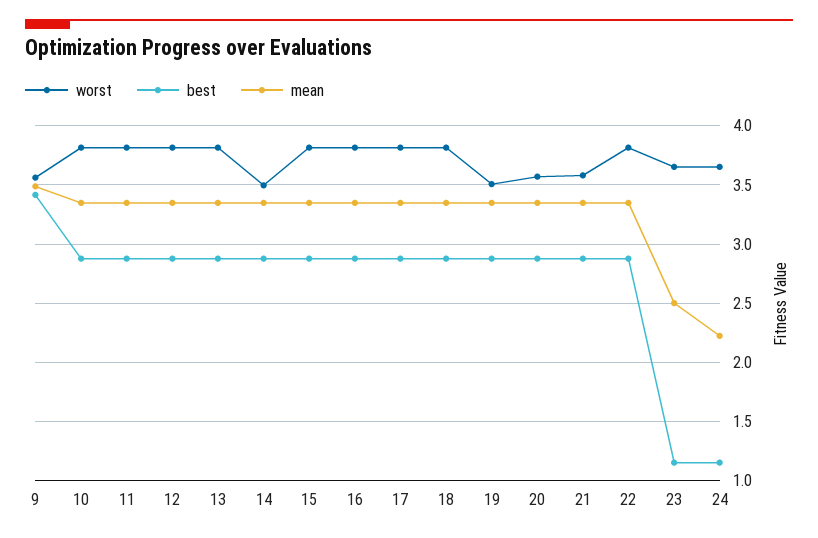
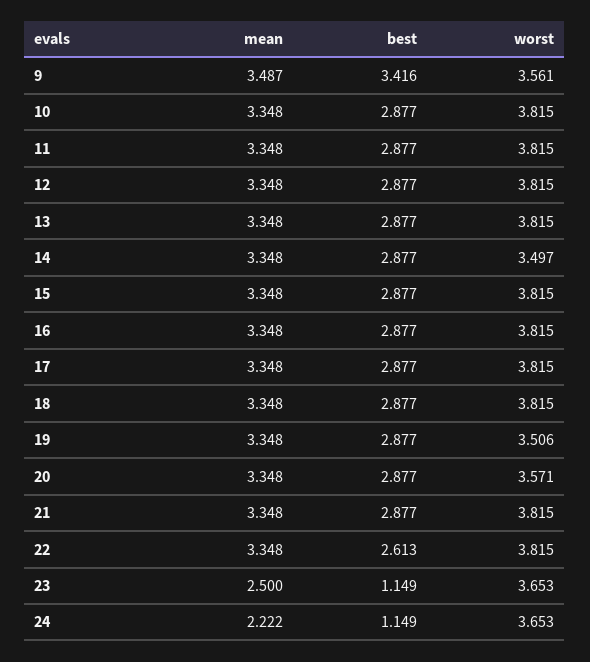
  {
    "worst": {
      "9": 3.561,
      "10": 3.815,
      "11": 3.815,
      "12": 3.815,
      "13": 3.815,
      "14": 3.497,
      "15": 3.815,
      "16": 3.815,
      "17": 3.815,
      "18": 3.815,
      "19": 3.506,
      "20": 3.571,
-     "21": 3.6,
+     "21": 3.815,
      "22": 3.815,
      "23": 3.653,
      "24": 3.653
    },
    "best": {
      "9": 3.416,
      "10": 2.877,
      "11": 2.877,
      "12": 2.877,
      "13": 2.877,
      "14": 2.877,
      "15": 2.877,
      "16": 2.877,
      "17": 2.877,
      "18": 2.877,
      "19": 2.877,
      "20": 2.877,
      "21": 2.877,
-     "22": 2.9,
+     "22": 2.613,
      "23": 1.149,
      "24": 1.149
    },
    "mean": {
      "9": 3.487,
      "10": 3.348,
      "11": 3.348,
      "12": 3.348,
      "13": 3.348,
      "14": 3.348,
      "15": 3.348,
      "16": 3.348,
      "17": 3.348,
      "18": 3.348,
      "19": 3.348,
      "20": 3.348,
      "21": 3.348,
      "22": 3.348,
      "23": 2.5,
      "24": 2.222
    }
  }

